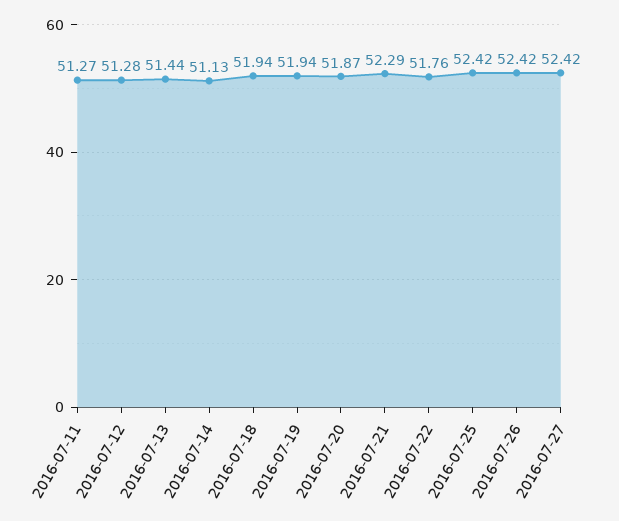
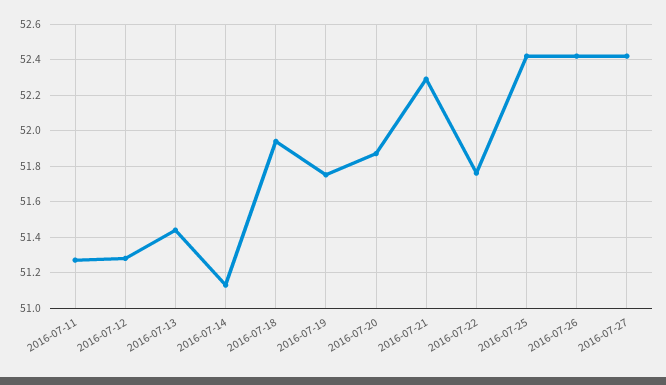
  {
    "2016-07-11": 51.27,
    "2016-07-12": 51.28,
    "2016-07-13": 51.44,
    "2016-07-14": 51.13,
    "2016-07-18": 51.94,
-   "2016-07-19": 51.94,
+   "2016-07-19": 51.75,
    "2016-07-20": 51.87,
    "2016-07-21": 52.29,
    "2016-07-22": 51.76,
    "2016-07-25": 52.42,
    "2016-07-26": 52.42,
    "2016-07-27": 52.42
  }

